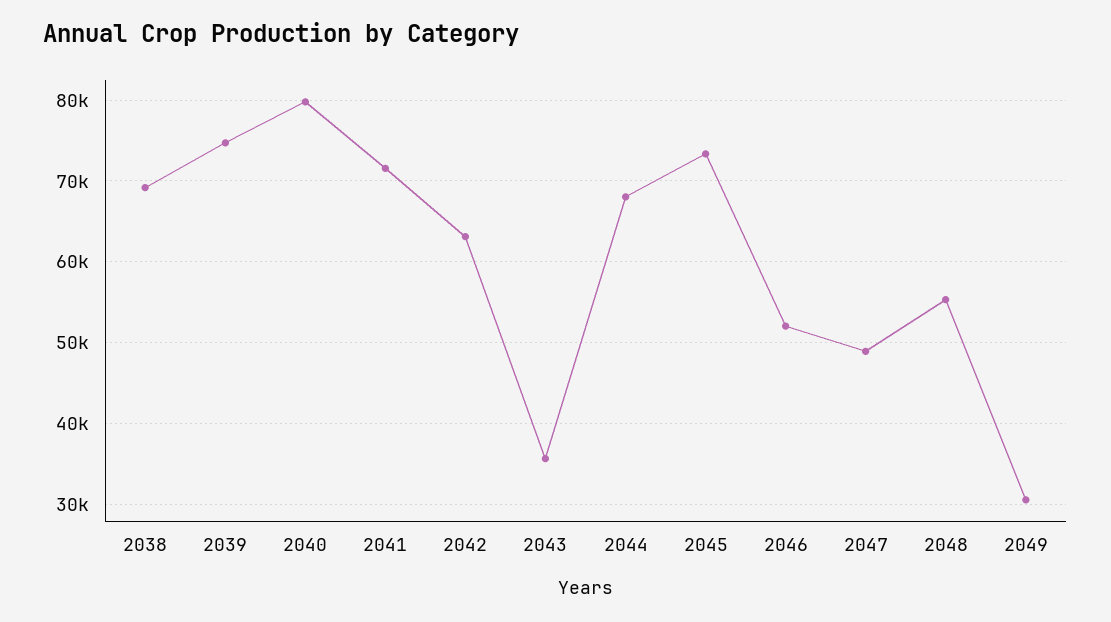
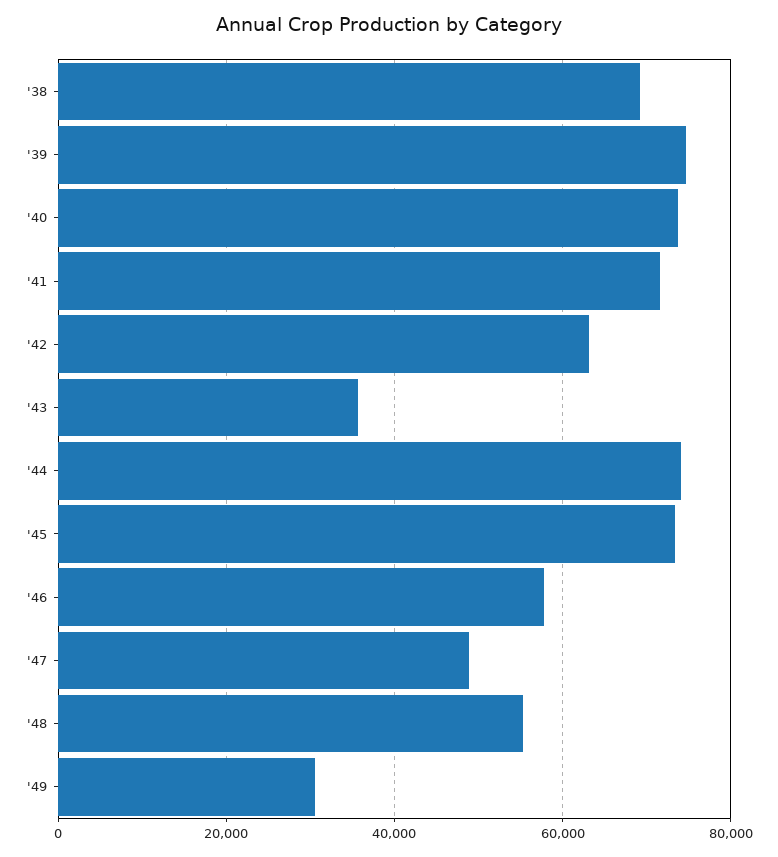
  {
    "2038": 69000,
    "2039": 75000,
-   "2040": 80000,
+   "2040": 74000,
    "2041": 72000,
    "2042": 63000,
    "2043": 36000,
-   "2044": 68000,
+   "2044": 74000,
    "2045": 73000,
-   "2046": 52000,
+   "2046": 58000,
    "2047": 49000,
    "2048": 55000,
    "2049": 31000
  }

